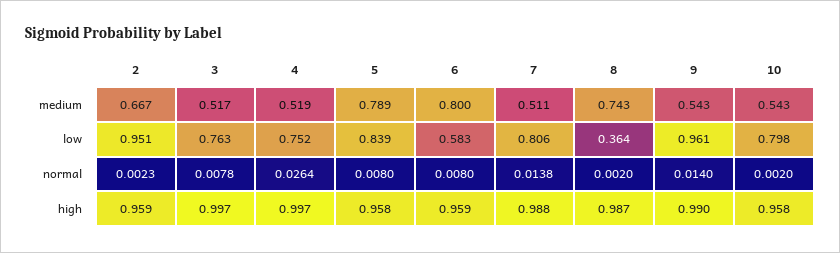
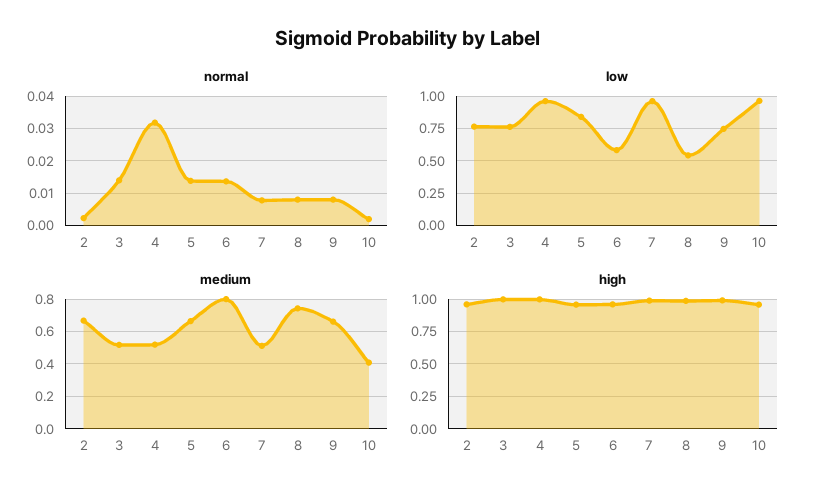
  {
    "medium": {
      "2": 0.667,
      "3": 0.517,
      "4": 0.519,
-     "5": 0.789,
+     "5": 0.65,
      "6": 0.8,
      "7": 0.511,
      "8": 0.743,
-     "9": 0.543,
+     "9": 0.65,
-     "10": 0.543
+     "10": 0.4
    },
    "low": {
-     "2": 0.951,
+     "2": 0.75,
      "3": 0.763,
-     "4": 0.752,
+     "4": 0.95,
      "5": 0.839,
      "6": 0.583,
-     "7": 0.806,
+     "7": 0.95,
-     "8": 0.364,
+     "8": 0.55,
-     "9": 0.961,
+     "9": 0.75,
-     "10": 0.798
+     "10": 0.95
    },
    "normal": {
      "2": 0.0023,
-     "3": 0.0078,
+     "3": 0.014,
-     "4": 0.0264,
+     "4": 0.032,
-     "5": 0.008,
+     "5": 0.014,
-     "6": 0.008,
+     "6": 0.014,
-     "7": 0.0138,
+     "7": 0.008,
-     "8": 0.002,
+     "8": 0.008,
-     "9": 0.014,
+     "9": 0.008,
      "10": 0.002
    },
    "high": {
      "2": 0.959,
      "3": 0.997,
      "4": 0.997,
      "5": 0.958,
      "6": 0.959,
      "7": 0.988,
      "8": 0.987,
      "9": 0.99,
      "10": 0.958
    }
  }

